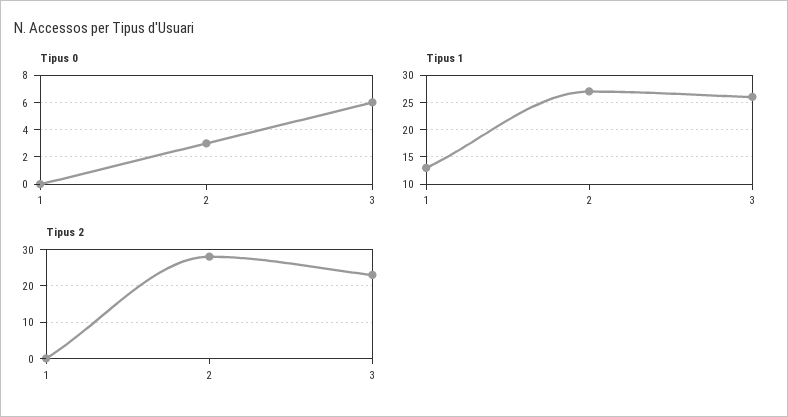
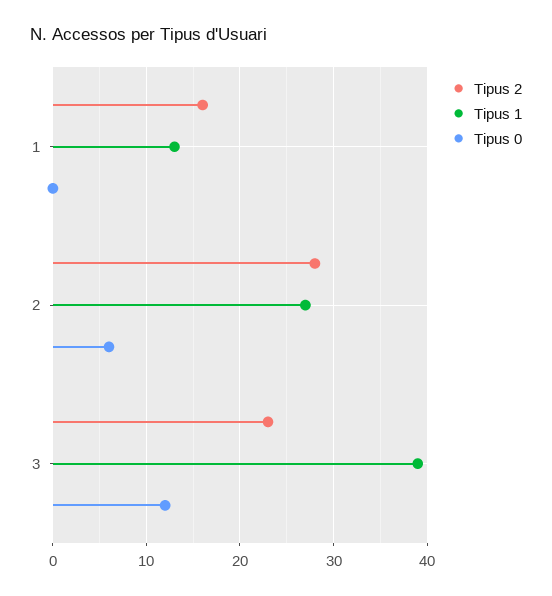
  {
    "Tipus 0": {
      "1": 0,
-     "2": 3,
+     "2": 6,
-     "3": 6
+     "3": 12
    },
    "Tipus 1": {
      "1": 13,
      "2": 27,
-     "3": 25
+     "3": 39
    },
    "Tipus 2": {
-     "1": 0,
+     "1": 16,
      "2": 28,
      "3": 23
    }
  }

